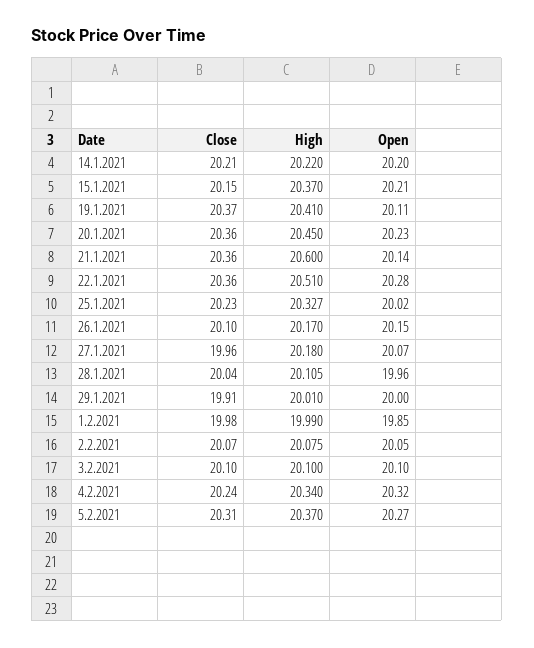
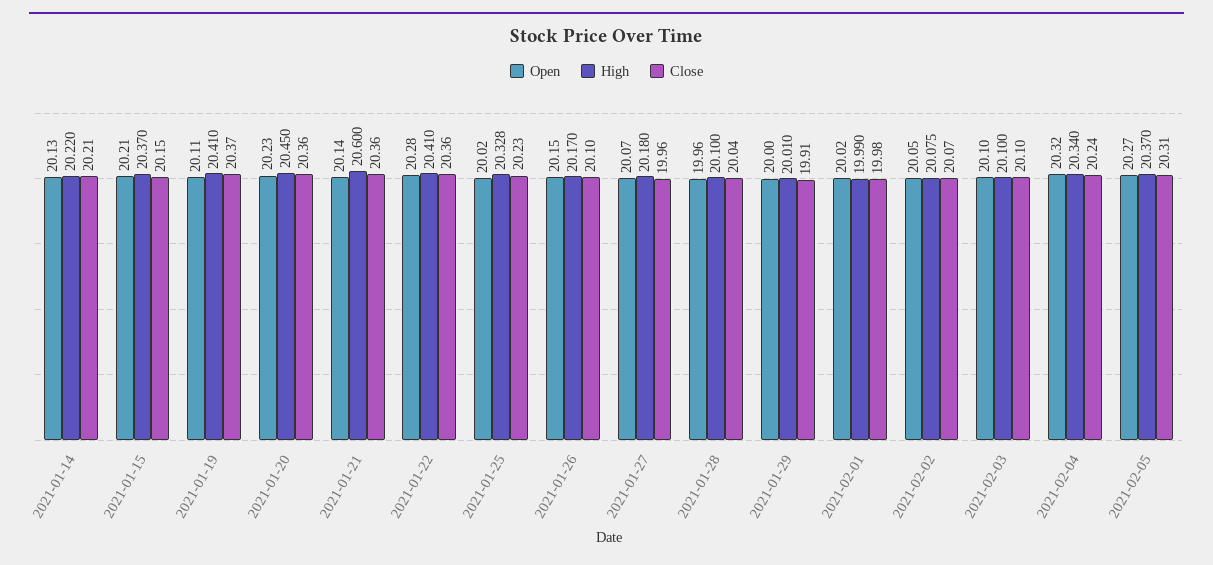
  {
    "Close": {
      "14.1.2021": 20.21,
      "15.1.2021": 20.15,
      "19.1.2021": 20.37,
      "20.1.2021": 20.36,
      "21.1.2021": 20.36,
      "22.1.2021": 20.36,
      "25.1.2021": 20.23,
      "26.1.2021": 20.1,
      "27.1.2021": 19.96,
      "28.1.2021": 20.04,
      "29.1.2021": 19.91,
      "1.2.2021": 19.98,
      "2.2.2021": 20.07,
      "3.2.2021": 20.1,
      "4.2.2021": 20.24,
      "5.2.2021": 20.31
    },
    "High": {
      "14.1.2021": 20.22,
      "15.1.2021": 20.37,
      "19.1.2021": 20.41,
      "20.1.2021": 20.45,
      "21.1.2021": 20.6,
-     "22.1.2021": 20.51,
+     "22.1.2021": 20.41,
-     "25.1.2021": 20.327,
+     "25.1.2021": 20.328,
      "26.1.2021": 20.17,
      "27.1.2021": 20.18,
-     "28.1.2021": 20.105,
+     "28.1.2021": 20.1,
      "29.1.2021": 20.01,
      "1.2.2021": 19.99,
      "2.2.2021": 20.075,
      "3.2.2021": 20.1,
      "4.2.2021": 20.34,
      "5.2.2021": 20.37
    },
    "Open": {
-     "14.1.2021": 20.2,
+     "14.1.2021": 20.13,
      "15.1.2021": 20.21,
      "19.1.2021": 20.11,
      "20.1.2021": 20.23,
      "21.1.2021": 20.14,
      "22.1.2021": 20.28,
      "25.1.2021": 20.02,
      "26.1.2021": 20.15,
      "27.1.2021": 20.07,
      "28.1.2021": 19.96,
      "29.1.2021": 20,
-     "1.2.2021": 19.85,
+     "1.2.2021": 20.02,
      "2.2.2021": 20.05,
      "3.2.2021": 20.1,
      "4.2.2021": 20.32,
      "5.2.2021": 20.27
    }
  }

